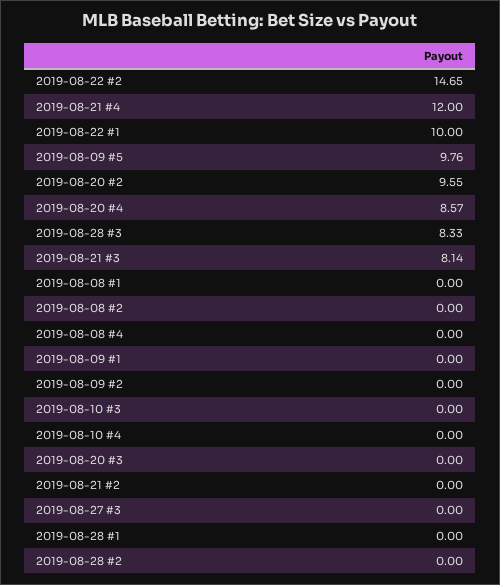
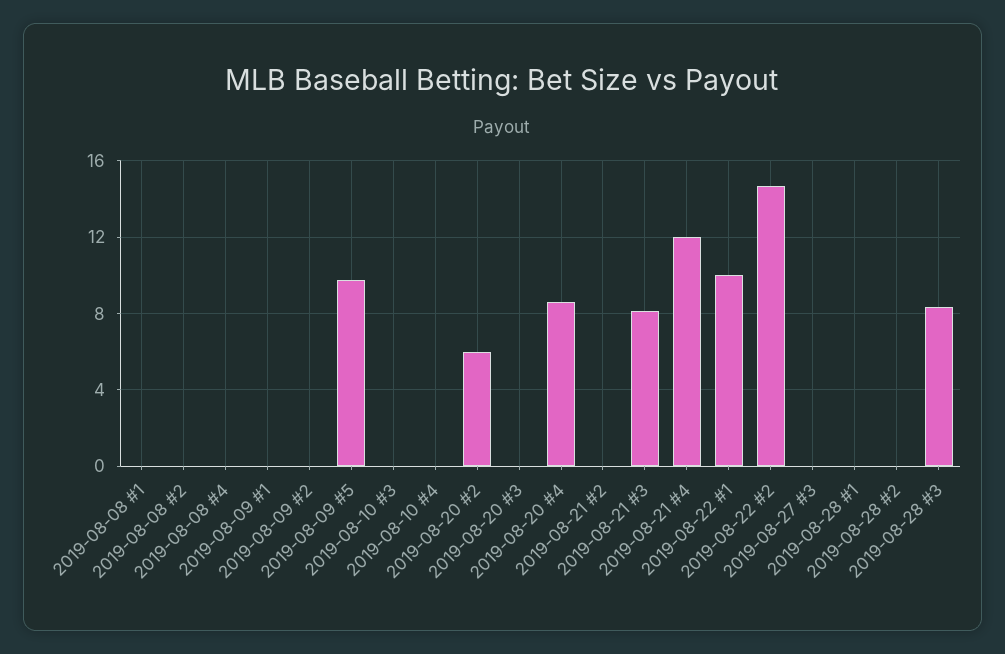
  {
    "2019-08-22 #2": 14.65,
    "2019-08-21 #4": 12,
    "2019-08-22 #1": 10,
    "2019-08-09 #5": 9.76,
-   "2019-08-20 #2": 9.55,
+   "2019-08-20 #2": 6,
    "2019-08-20 #4": 8.57,
    "2019-08-28 #3": 8.33,
    "2019-08-21 #3": 8.14,
    "2019-08-08 #1": 0,
    "2019-08-08 #2": 0,
    "2019-08-08 #4": 0,
    "2019-08-09 #1": 0,
    "2019-08-09 #2": 0,
    "2019-08-10 #3": 0,
    "2019-08-10 #4": 0,
    "2019-08-20 #3": 0,
    "2019-08-21 #2": 0,
    "2019-08-27 #3": 0,
    "2019-08-28 #1": 0,
    "2019-08-28 #2": 0
  }

